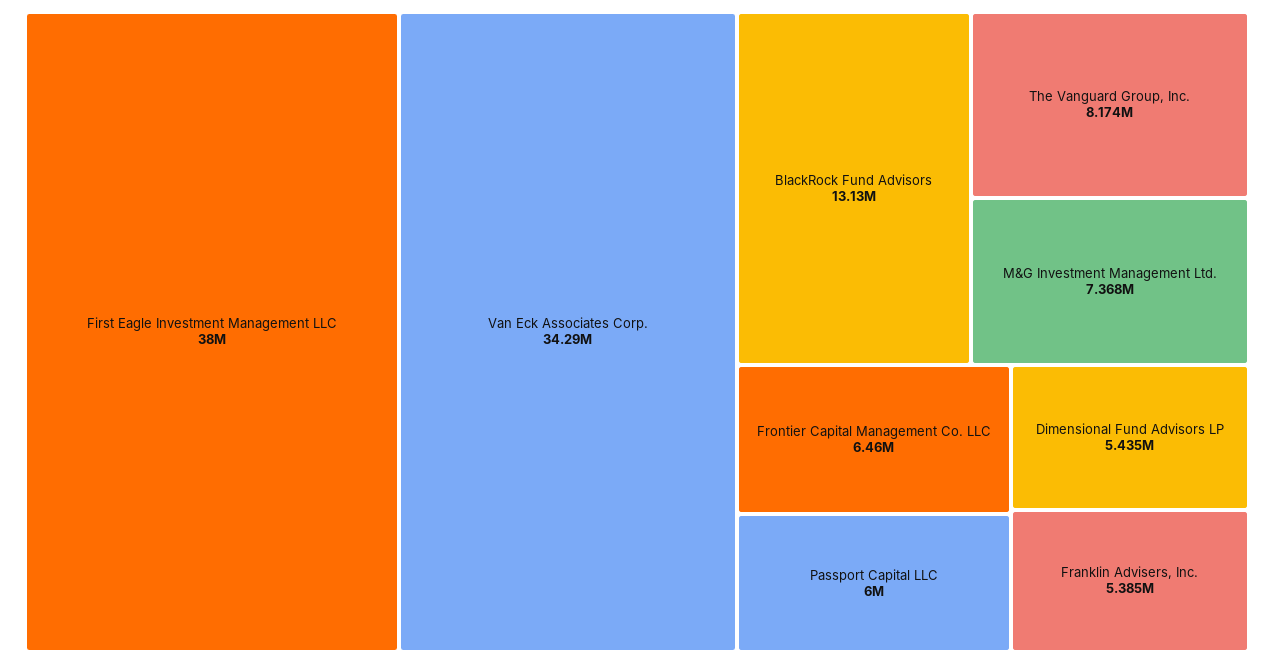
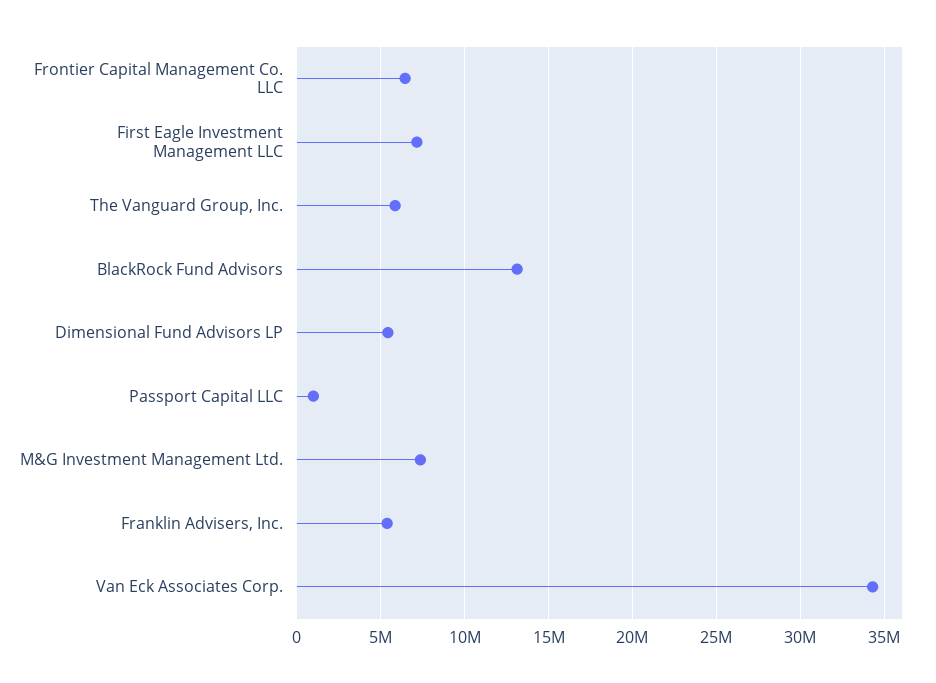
  {
-   "First Eagle Investment Management LLC": 38000000,
+   "First Eagle Investment Management LLC": 7000000,
    "Van Eck Associates Corp.": 34290000,
    "BlackRock Fund Advisors": 13130000,
-   "The Vanguard Group, Inc.": 8174000,
+   "The Vanguard Group, Inc.": 6000000,
    "M&G Investment Management Ltd.": 7368000,
    "Frontier Capital Management Co. LLC": 6460000,
-   "Passport Capital LLC": 6000000,
+   "Passport Capital LLC": 1000000,
    "Dimensional Fund Advisors LP": 5435000,
    "Franklin Advisers, Inc.": 5385000
  }

